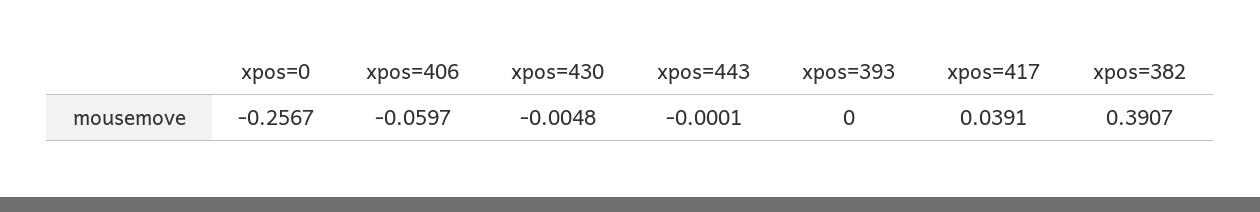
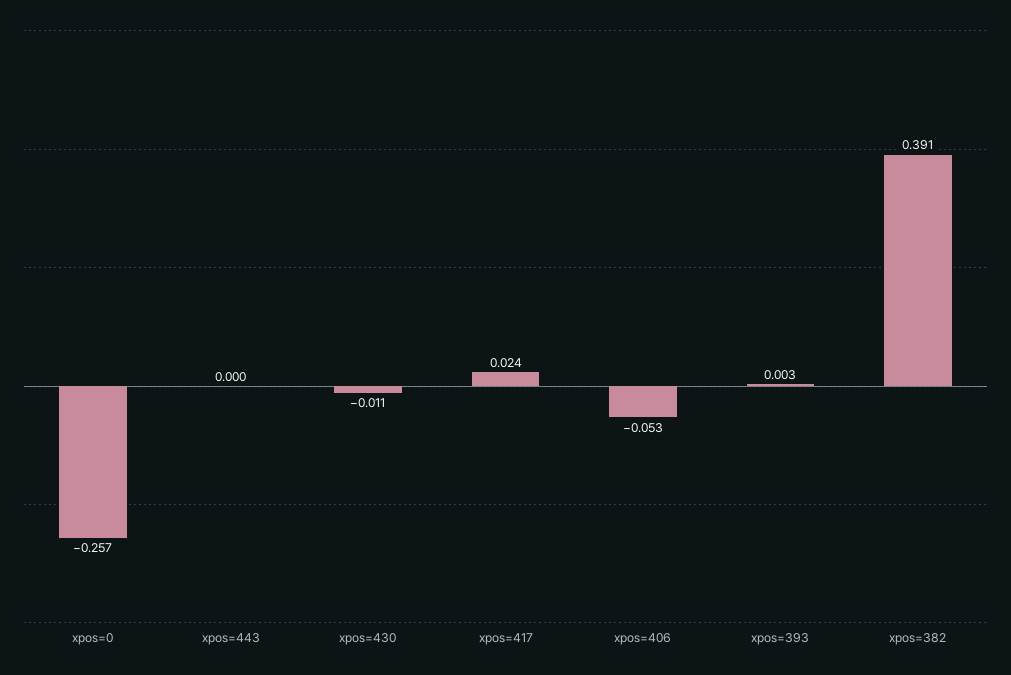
  {
    "xpos=0": -0.2567,
-   "xpos=406": -0.0597,
+   "xpos=406": -0.053,
-   "xpos=430": -0.0048,
+   "xpos=430": -0.011,
    "xpos=443": -0.0001,
-   "xpos=393": 0,
+   "xpos=393": 0.003,
-   "xpos=417": 0.0391,
+   "xpos=417": 0.024,
    "xpos=382": 0.3907
  }

